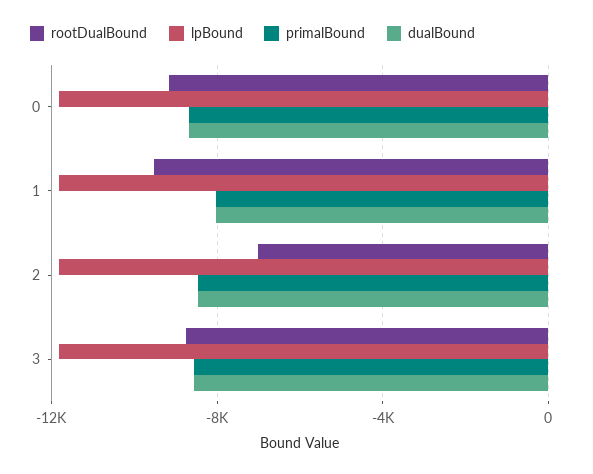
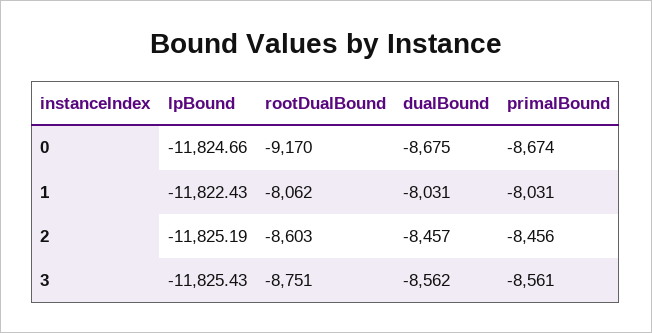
  {
    "rootDualBound": {
      "0": -9170,
-     "1": -9500,
+     "1": -8062,
-     "2": -7000,
+     "2": -8603,
      "3": -8751
    },
    "lpBound": {
      "0": -11824.66,
      "1": -11822.43,
      "2": -11825.19,
      "3": -11825.43
    },
    "primalBound": {
      "0": -8674,
      "1": -8031,
      "2": -8456,
      "3": -8561
    },
    "dualBound": {
      "0": -8675,
      "1": -8031,
      "2": -8457,
      "3": -8562
    }
  }

